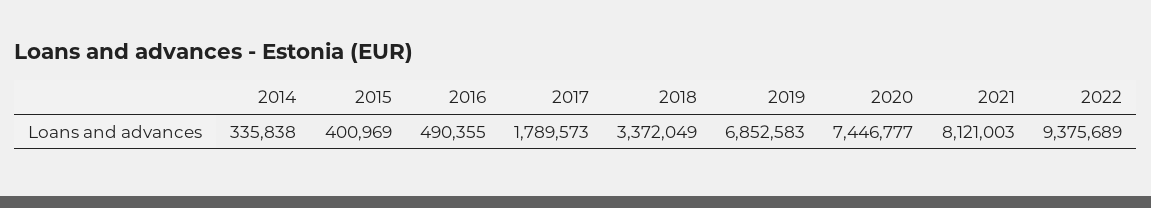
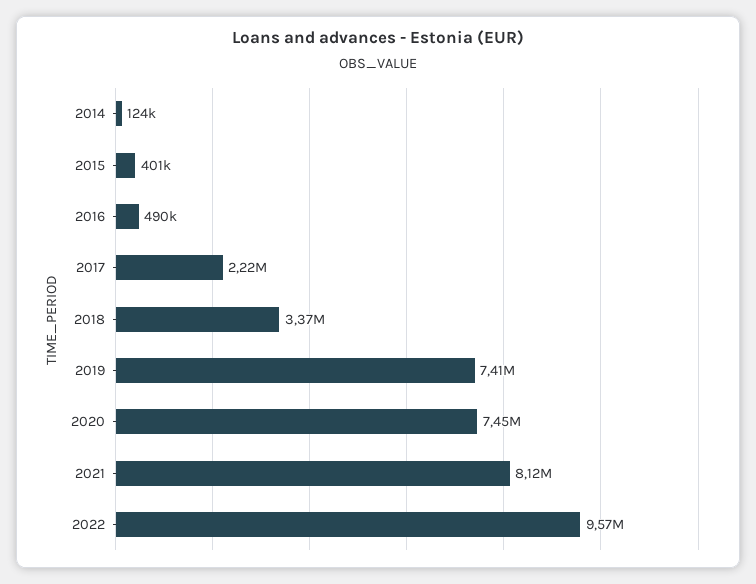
  {
-   "2014": 335838,
+   "2014": 124000,
    "2015": 400969,
    "2016": 490355,
-   "2017": 1789573,
+   "2017": 2220000,
    "2018": 3372049,
-   "2019": 6852583,
+   "2019": 7410000,
    "2020": 7446777,
    "2021": 8121003,
-   "2022": 9375689
+   "2022": 9570000
  }

